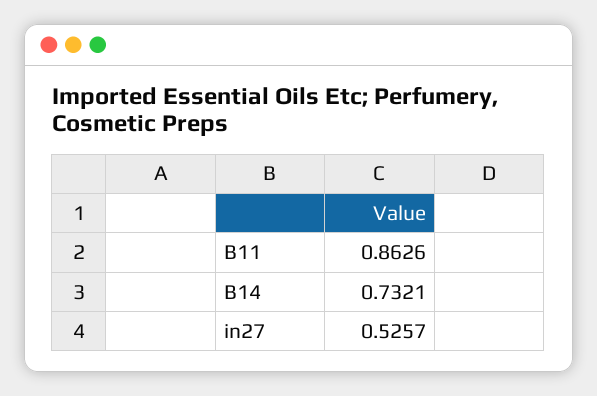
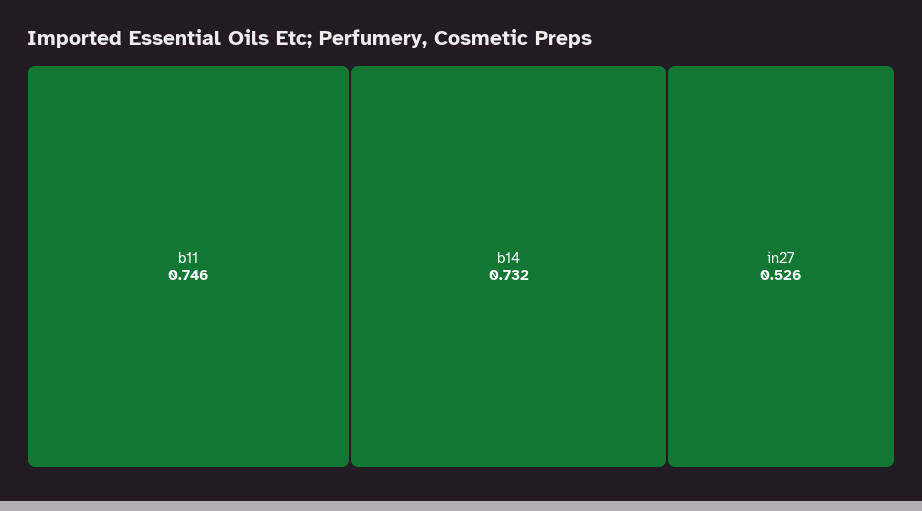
  {
-   "B11": 0.8626,
+   "B11": 0.746,
    "B14": 0.7321,
    "in27": 0.5257
  }

